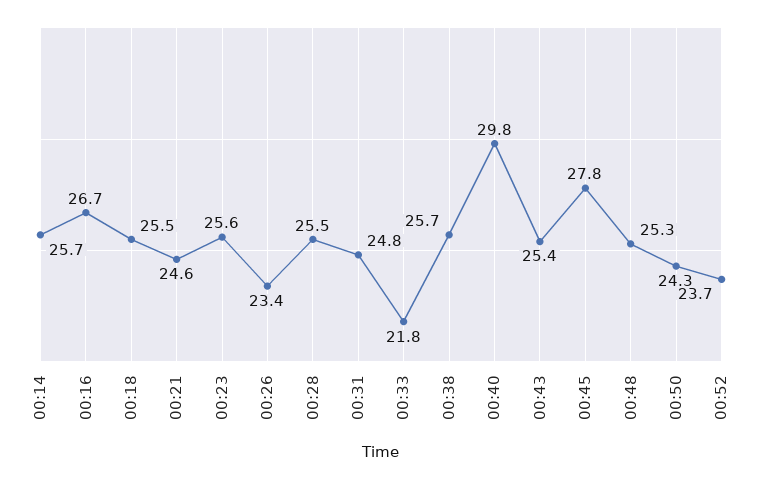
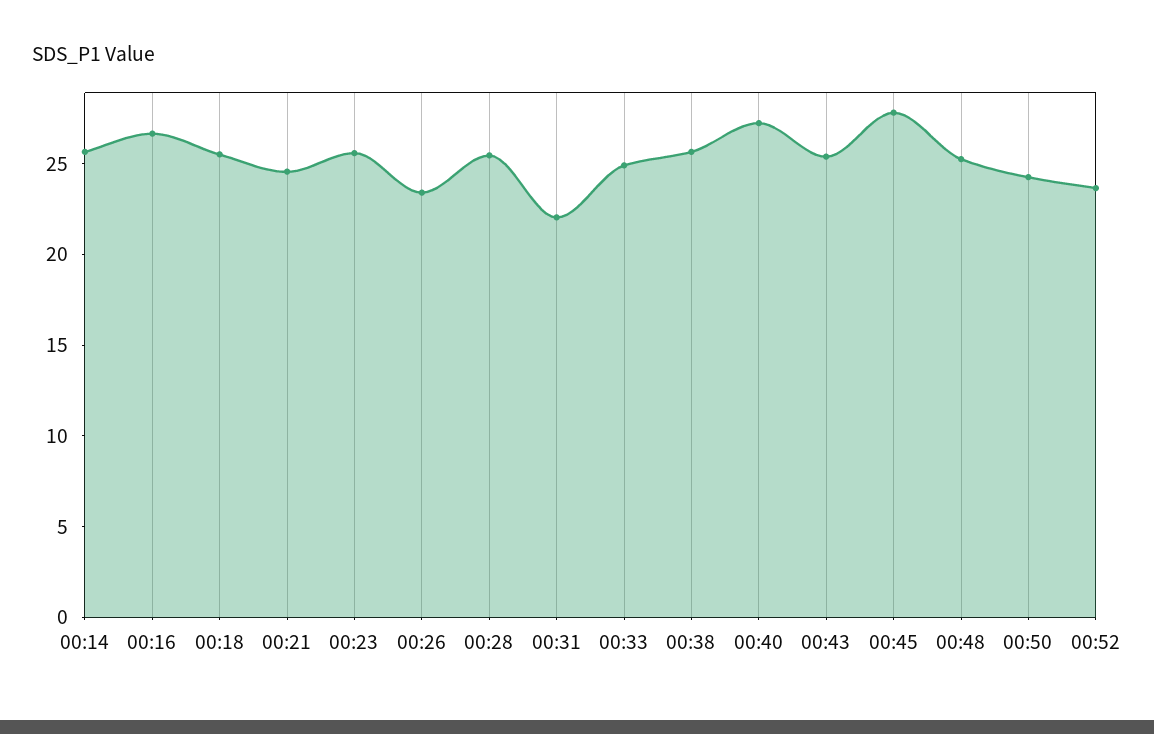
  {
    "00:14": 25.7,
    "00:16": 26.7,
    "00:18": 25.5,
    "00:21": 24.6,
    "00:23": 25.6,
    "00:26": 23.4,
    "00:28": 25.5,
-   "00:31": 24.8,
+   "00:31": 22,
-   "00:33": 21.8,
+   "00:33": 25,
    "00:38": 25.7,
-   "00:40": 29.8,
+   "00:40": 27,
    "00:43": 25.4,
    "00:45": 27.8,
    "00:48": 25.3,
    "00:50": 24.3,
    "00:52": 23.7
  }

